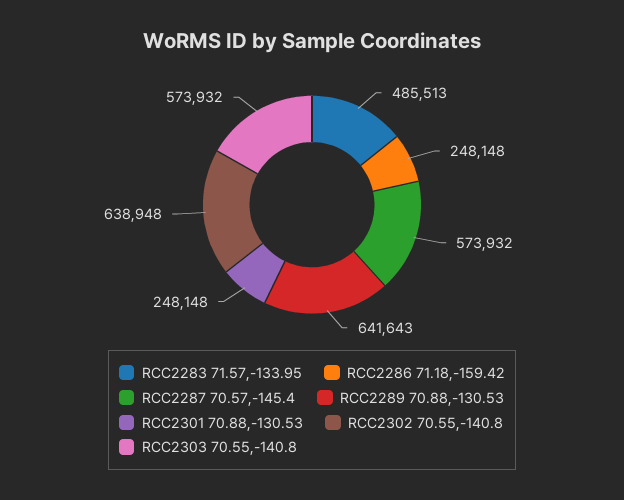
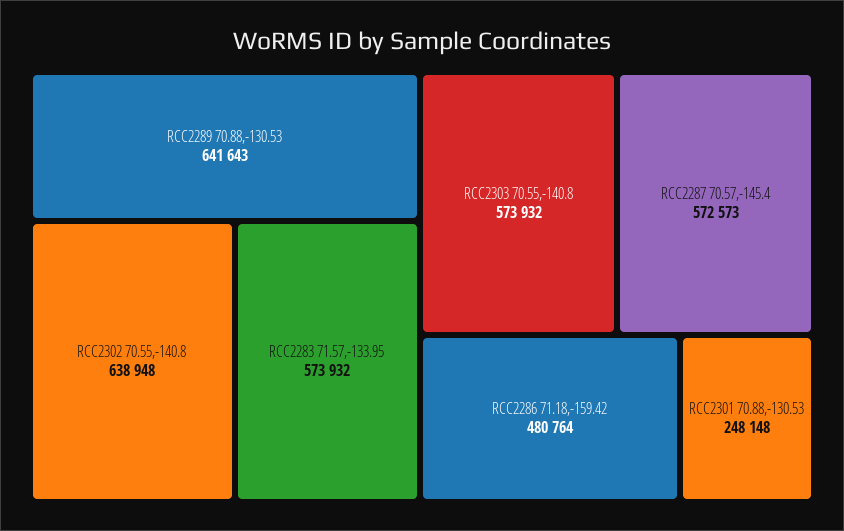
  {
-   "RCC2283 71.57,-133.95": 485513,
+   "RCC2283 71.57,-133.95": 573932,
-   "RCC2286 71.18,-159.42": 248148,
+   "RCC2286 71.18,-159.42": 480764,
-   "RCC2287 70.57,-145.4": 573932,
+   "RCC2287 70.57,-145.4": 572573,
    "RCC2289 70.88,-130.53": 641643,
    "RCC2301 70.88,-130.53": 248148,
    "RCC2302 70.55,-140.8": 638948,
    "RCC2303 70.55,-140.8": 573932
  }

